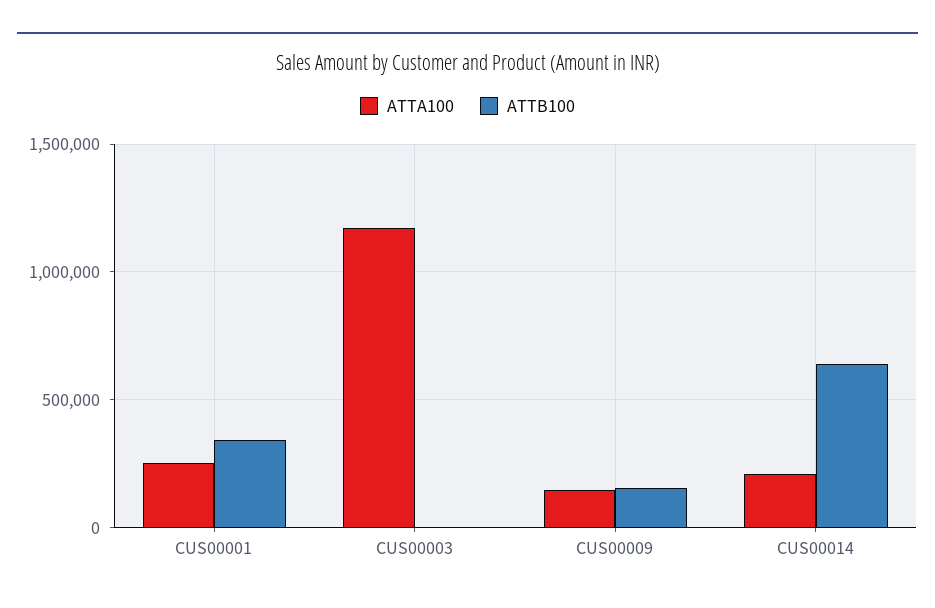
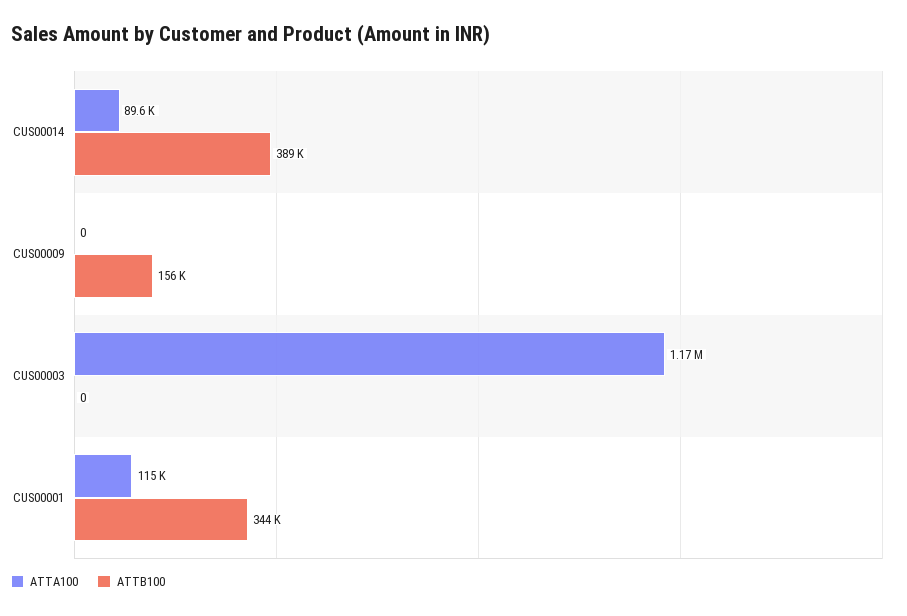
  {
    "ATTA100": {
-     "CUS00001": 250000,
+     "CUS00001": 115000,
      "CUS00003": 1170000,
-     "CUS00009": 150000,
+     "CUS00009": 0,
-     "CUS00014": 200000
+     "CUS00014": 89600
    },
    "ATTB100": {
      "CUS00001": 344000,
      "CUS00003": 0,
      "CUS00009": 156000,
-     "CUS00014": 650000
+     "CUS00014": 389000
    }
  }

